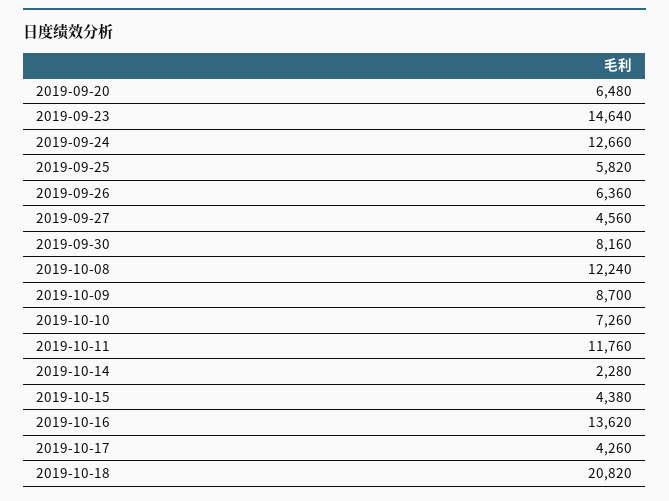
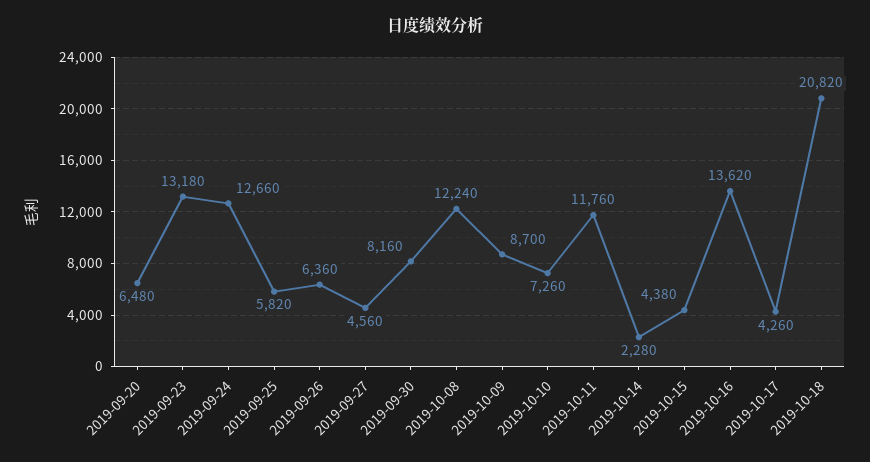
  {
    "2019-09-20": 6480,
-   "2019-09-23": 14640,
+   "2019-09-23": 13180,
    "2019-09-24": 12660,
    "2019-09-25": 5820,
    "2019-09-26": 6360,
    "2019-09-27": 4560,
    "2019-09-30": 8160,
    "2019-10-08": 12240,
    "2019-10-09": 8700,
    "2019-10-10": 7260,
    "2019-10-11": 11760,
    "2019-10-14": 2280,
    "2019-10-15": 4380,
    "2019-10-16": 13620,
    "2019-10-17": 4260,
    "2019-10-18": 20820
  }

